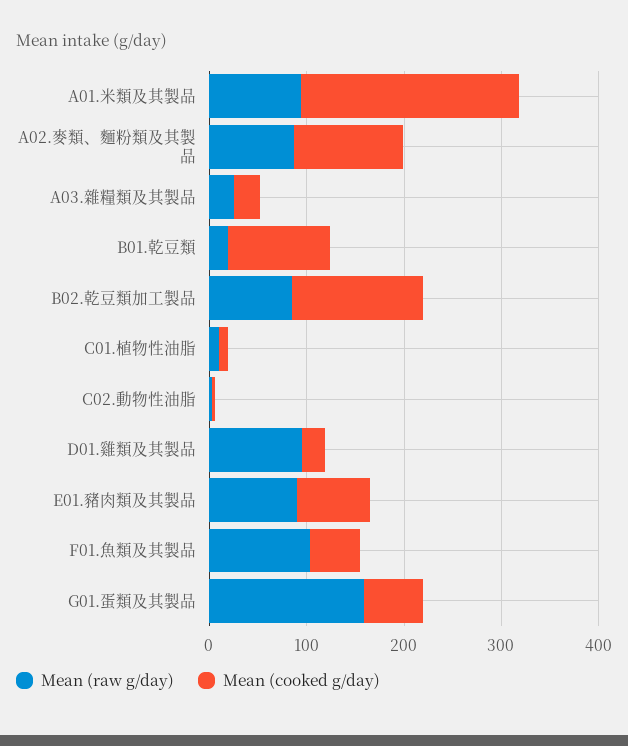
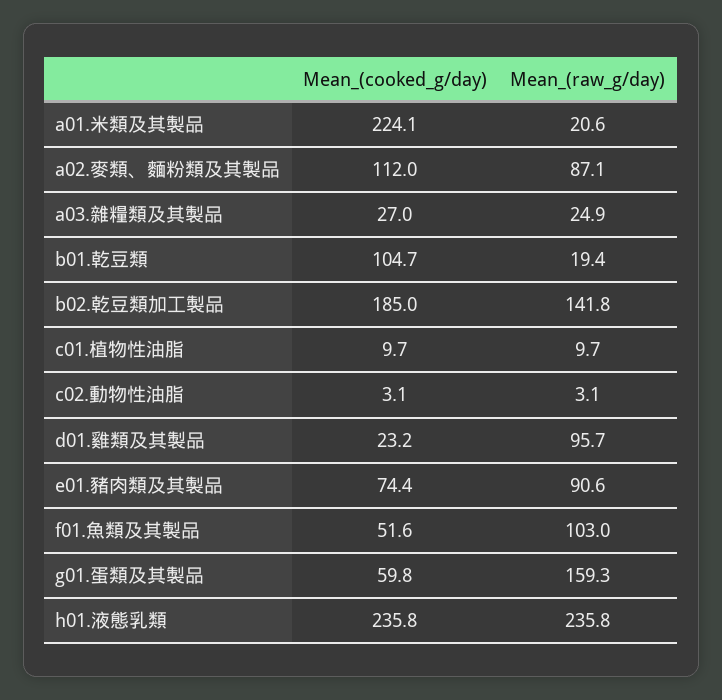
  {
    "Mean (raw g/day)": {
-     "A01.米類及其製品": 100,
+     "A01.米類及其製品": 20.6,
      "A02.麥類、麵粉類及其製品": 87.1,
      "A03.雜糧類及其製品": 24.9,
      "B01.乾豆類": 19.4,
-     "B02.乾豆類加工製品": 80,
+     "B02.乾豆類加工製品": 141.8,
      "C01.植物性油脂": 9.7,
      "C02.動物性油脂": 3.1,
      "D01.雞類及其製品": 95.7,
      "E01.豬肉類及其製品": 90.6,
      "F01.魚類及其製品": 103,
-     "G01.蛋類及其製品": 159.3
+     "G01.蛋類及其製品": 159.3,
+     "h01.液態乳類": 235.8
    },
    "Mean (cooked g/day)": {
      "A01.米類及其製品": 224.1,
      "A02.麥類、麵粉類及其製品": 112,
      "A03.雜糧類及其製品": 27,
      "B01.乾豆類": 104.7,
-     "B02.乾豆類加工製品": 140,
+     "B02.乾豆類加工製品": 185,
      "C01.植物性油脂": 9.7,
      "C02.動物性油脂": 3.1,
      "D01.雞類及其製品": 23.2,
      "E01.豬肉類及其製品": 74.4,
      "F01.魚類及其製品": 51.6,
-     "G01.蛋類及其製品": 59.8
+     "G01.蛋類及其製品": 59.8,
+     "h01.液態乳類": 235.8
    }
  }

